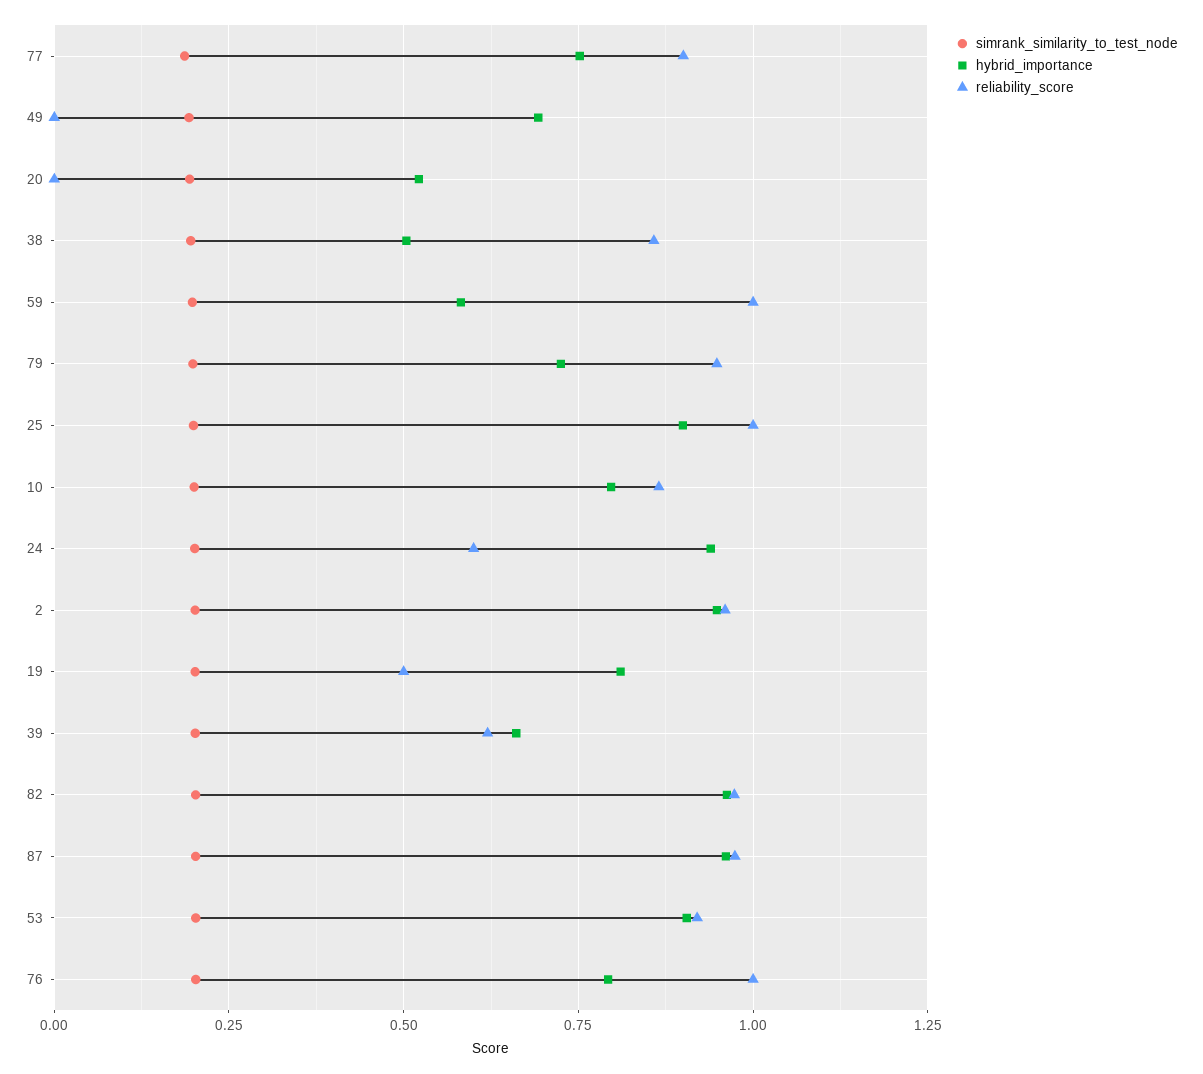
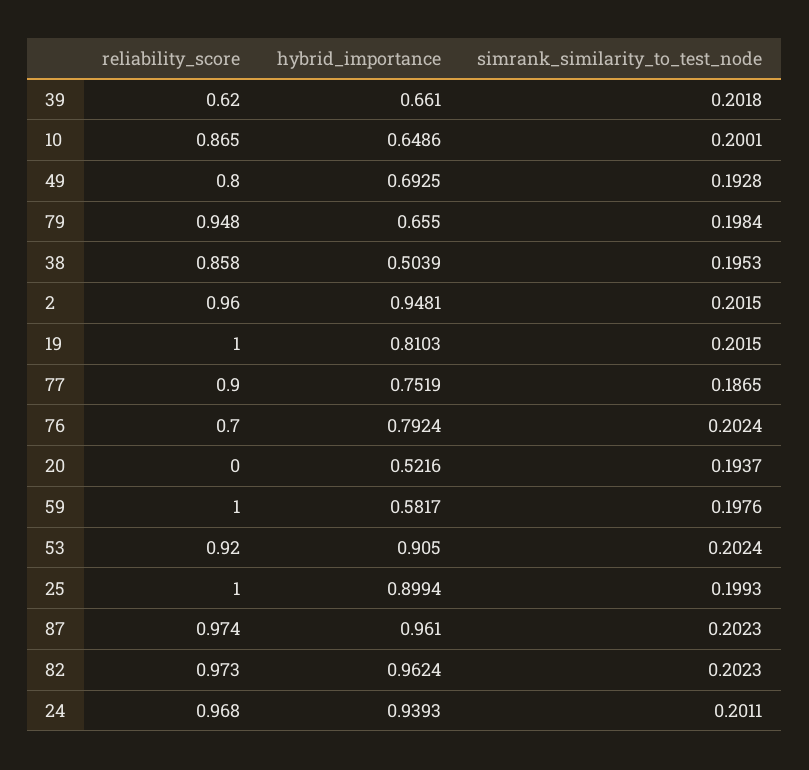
  {
    "simrank_similarity_to_test_node": {
      "77": 0.1865,
      "49": 0.1928,
      "20": 0.1937,
      "38": 0.1953,
      "59": 0.1976,
      "79": 0.1984,
      "25": 0.1993,
      "10": 0.2001,
      "24": 0.2011,
      "2": 0.2015,
      "19": 0.2015,
      "39": 0.2018,
      "82": 0.2023,
      "87": 0.2023,
      "53": 0.2024,
      "76": 0.2024
    },
    "hybrid_importance": {
      "77": 0.7519,
      "49": 0.6925,
      "20": 0.5216,
      "38": 0.5039,
      "59": 0.5817,
-     "79": 0.725,
+     "79": 0.655,
      "25": 0.8994,
-     "10": 0.8,
+     "10": 0.6486,
      "24": 0.9393,
      "2": 0.9481,
      "19": 0.8103,
      "39": 0.661,
      "82": 0.9624,
      "87": 0.961,
      "53": 0.905,
      "76": 0.7924
    },
    "reliability_score": {
      "77": 0.9,
-     "49": 0,
+     "49": 0.8,
      "20": 0,
      "38": 0.858,
      "59": 1,
      "79": 0.948,
      "25": 1,
      "10": 0.865,
-     "24": 0.6,
+     "24": 0.968,
      "2": 0.96,
-     "19": 0.5,
+     "19": 1,
      "39": 0.62,
      "82": 0.973,
      "87": 0.974,
      "53": 0.92,
-     "76": 1
+     "76": 0.7
    }
  }

